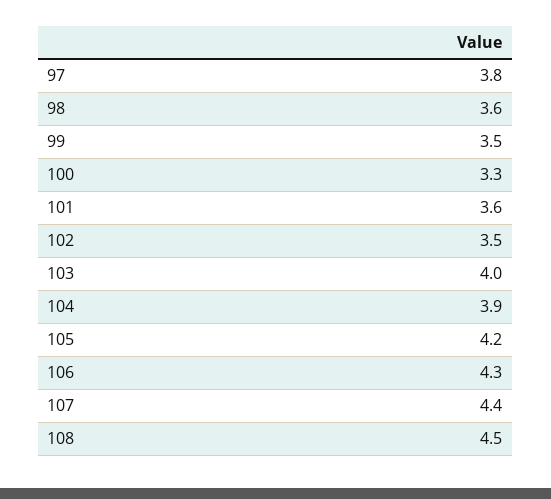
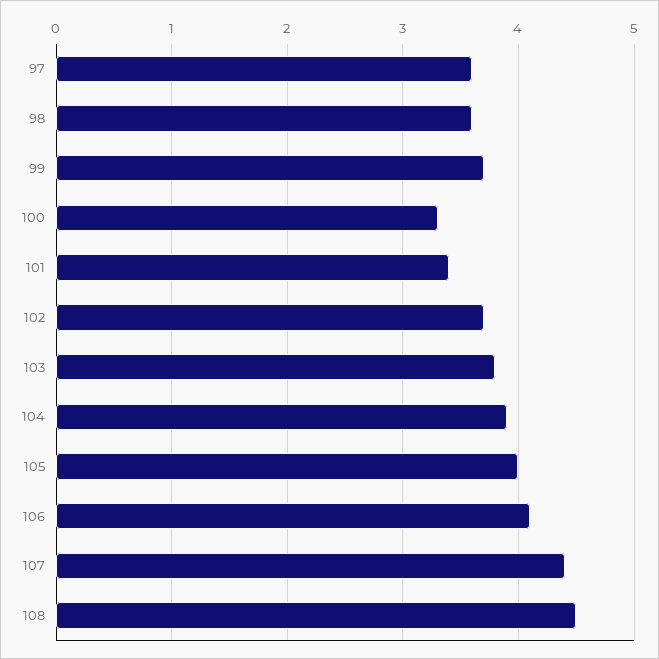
  {
-   "97": 3.8,
+   "97": 3.6,
    "98": 3.6,
-   "99": 3.5,
+   "99": 3.7,
    "100": 3.3,
-   "101": 3.6,
+   "101": 3.4,
-   "102": 3.5,
+   "102": 3.7,
-   "103": 4,
+   "103": 3.8,
    "104": 3.9,
-   "105": 4.2,
+   "105": 4,
-   "106": 4.3,
+   "106": 4.1,
    "107": 4.4,
    "108": 4.5
  }

